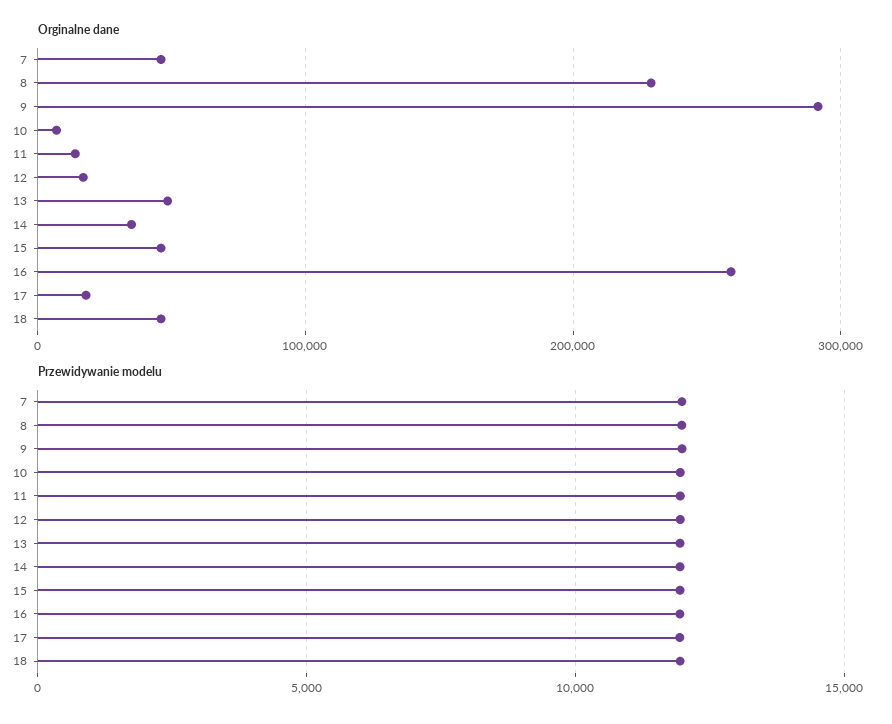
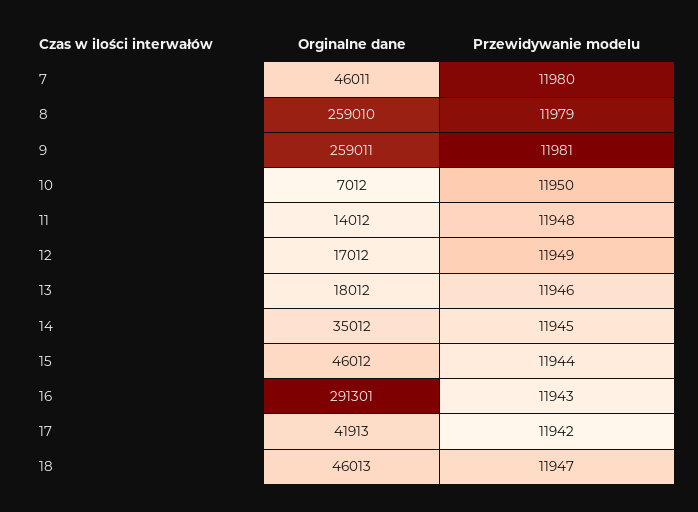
  {
    "Orginalne dane": {
      "7": 46011,
-     "8": 230000,
+     "8": 259010,
-     "9": 290000,
+     "9": 259011,
      "10": 7012,
      "11": 14012,
      "12": 17012,
-     "13": 50000,
+     "13": 18012,
      "14": 35012,
      "15": 46012,
-     "16": 260000,
+     "16": 291301,
-     "17": 20000,
+     "17": 41913,
      "18": 46013
    },
    "Przewidywanie modelu": {
      "7": 11980,
      "8": 11979,
      "9": 11981,
      "10": 11950,
      "11": 11948,
      "12": 11949,
      "13": 11946,
      "14": 11945,
      "15": 11944,
      "16": 11943,
      "17": 11942,
      "18": 11947
    }
  }

